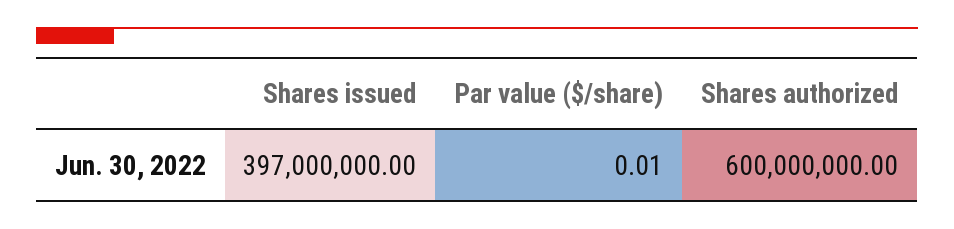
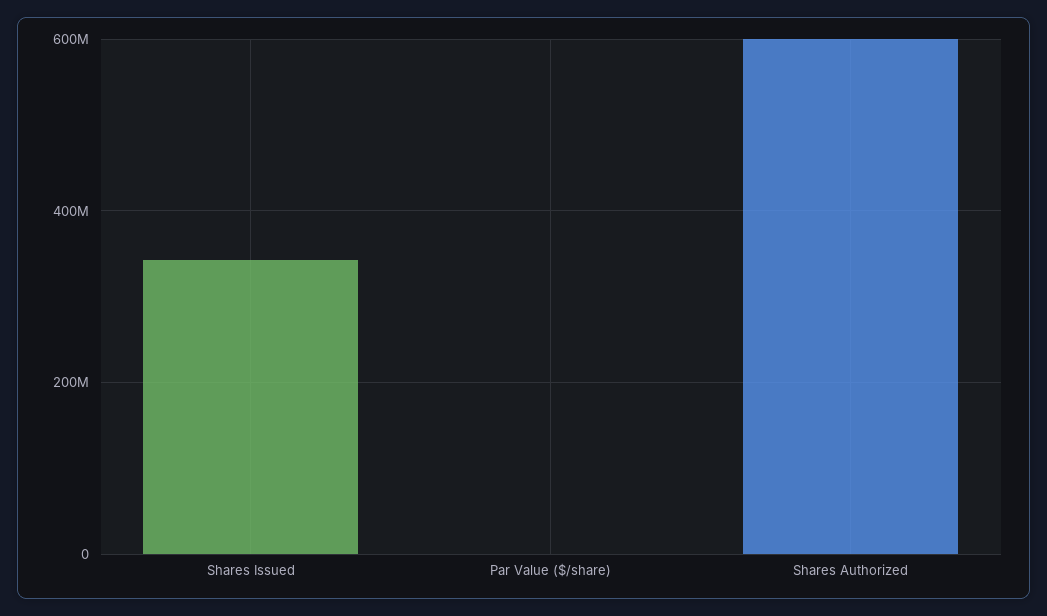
  {
-   "Shares issued": 397000000,
+   "Shares issued": 340000000,
    "Par value ($/share)": 0.01,
    "Shares authorized": 600000000
  }

